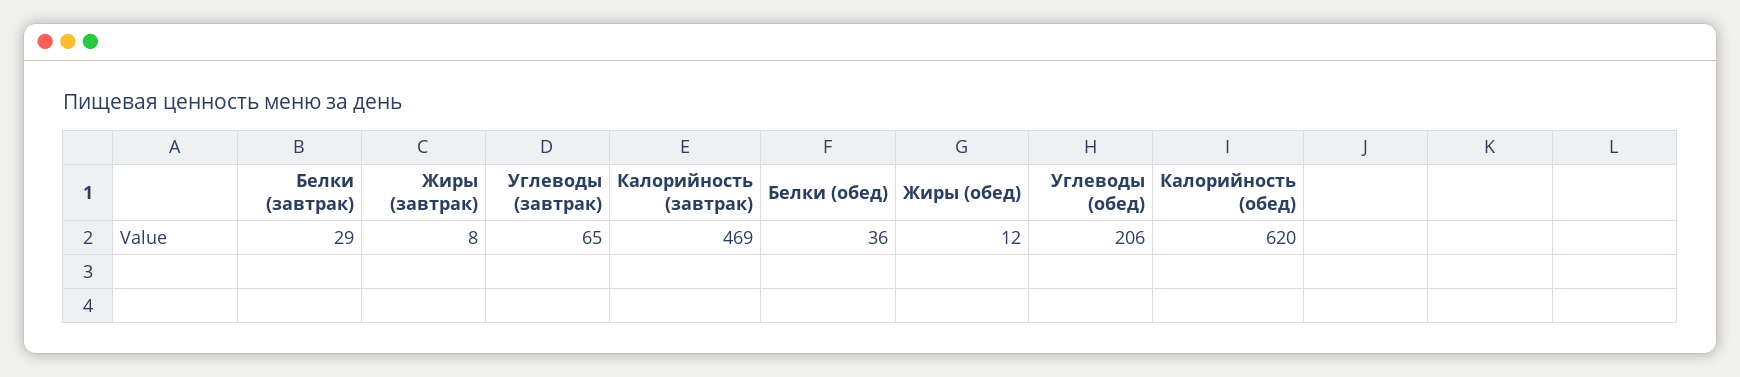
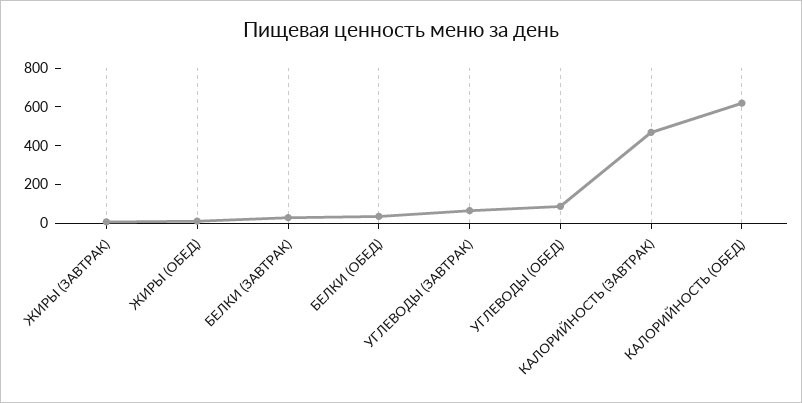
  {
    "Белки (завтрак)": 29,
    "Жиры (завтрак)": 8,
    "Углеводы (завтрак)": 65,
    "Калорийность (завтрак)": 469,
    "Белки (обед)": 36,
    "Жиры (обед)": 12,
-   "Углеводы (обед)": 206,
+   "Углеводы (обед)": 100,
    "Калорийность (обед)": 620
  }

